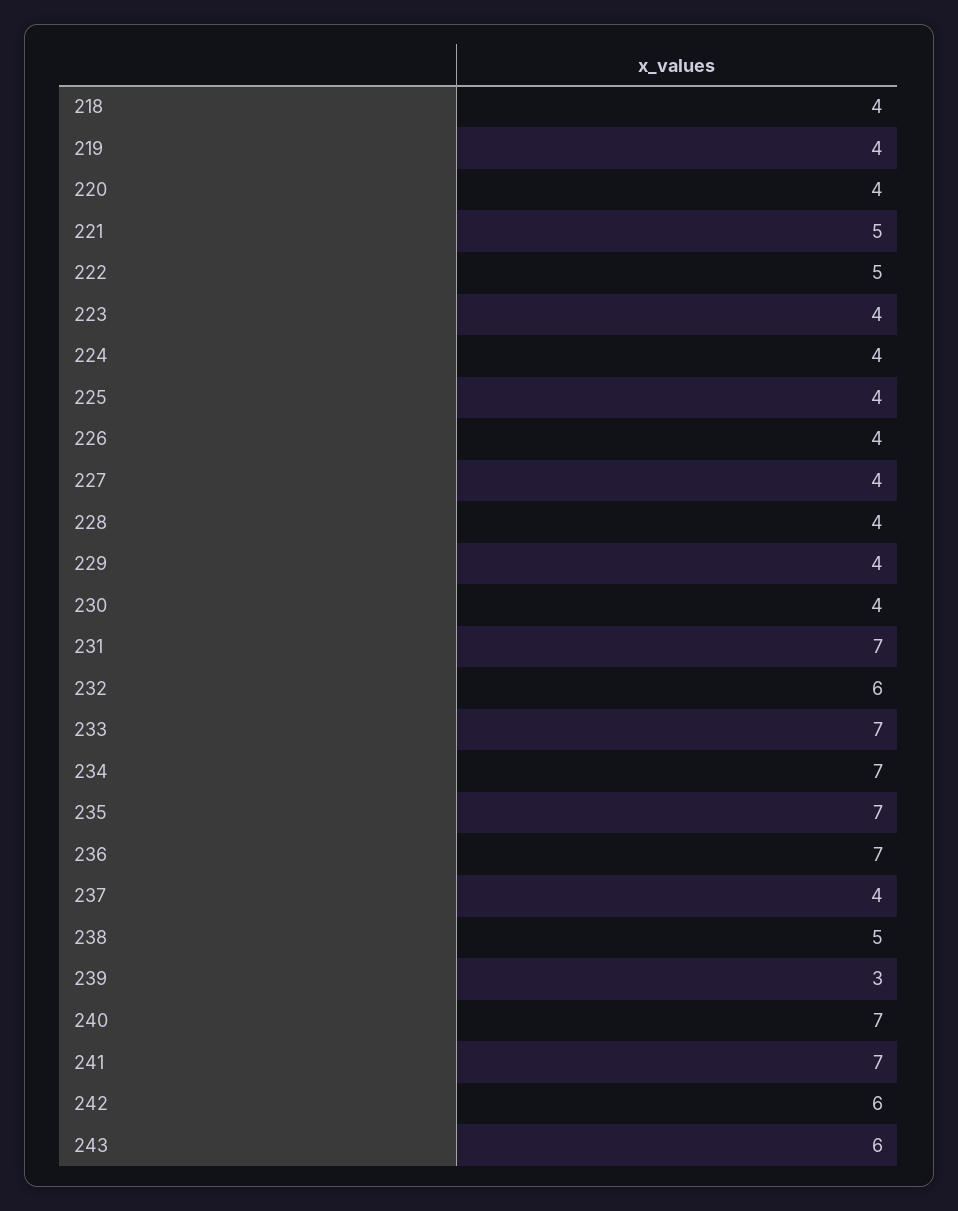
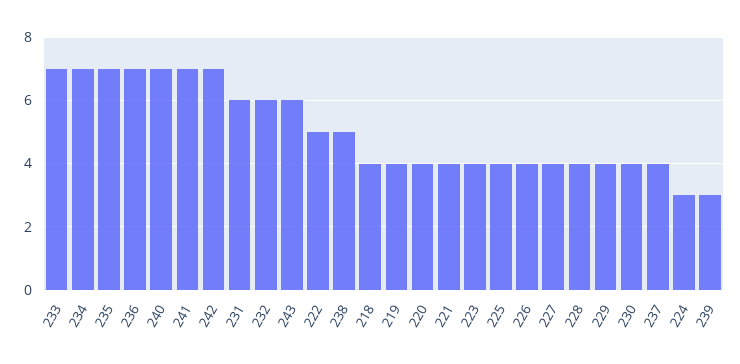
  {
    "218": 4,
    "219": 4,
    "220": 4,
-   "221": 5,
+   "221": 4,
    "222": 5,
    "223": 4,
-   "224": 4,
+   "224": 3,
    "225": 4,
    "226": 4,
    "227": 4,
    "228": 4,
    "229": 4,
    "230": 4,
-   "231": 7,
+   "231": 6,
    "232": 6,
    "233": 7,
    "234": 7,
    "235": 7,
    "236": 7,
    "237": 4,
    "238": 5,
    "239": 3,
    "240": 7,
    "241": 7,
-   "242": 6,
+   "242": 7,
    "243": 6
  }

